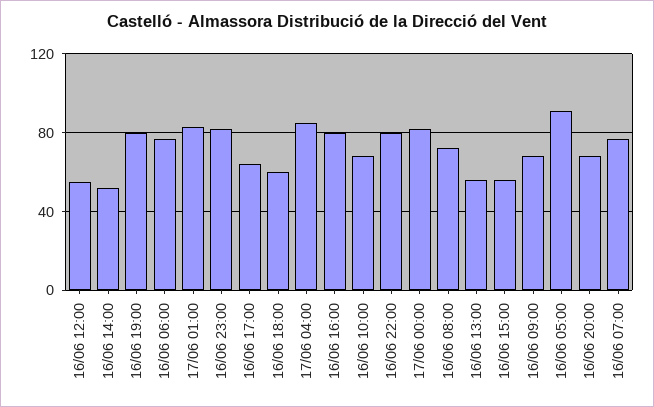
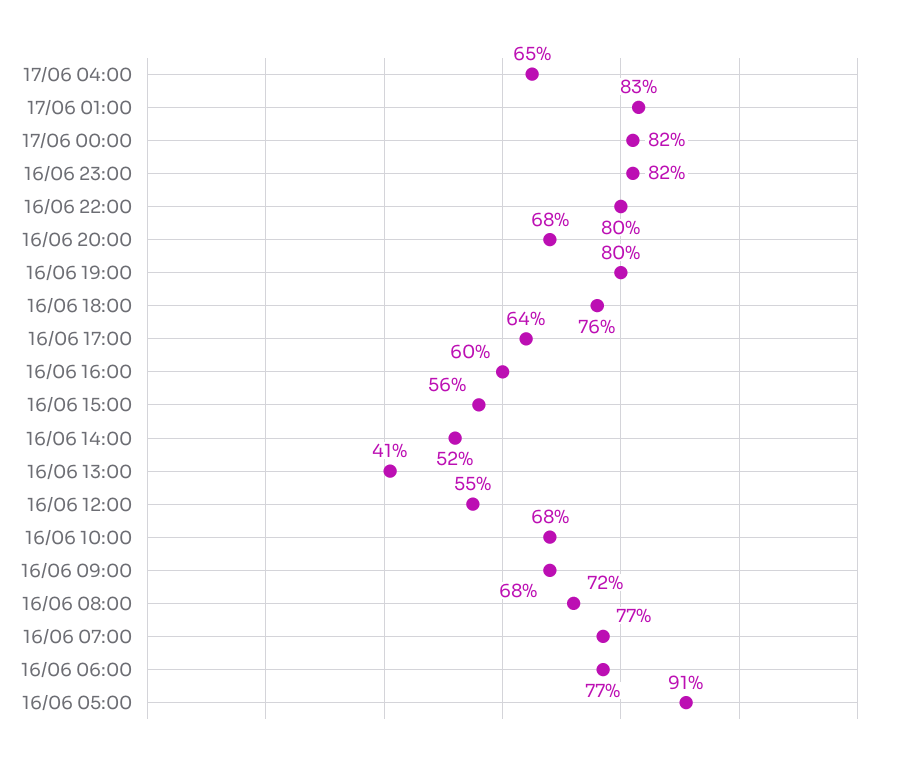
  {
    "16/06 12:00": 55,
    "16/06 14:00": 52,
    "16/06 19:00": 80,
    "16/06 06:00": 77,
    "17/06 01:00": 83,
    "16/06 23:00": 82,
    "16/06 17:00": 64,
-   "16/06 18:00": 60,
+   "16/06 18:00": 76,
-   "17/06 04:00": 85,
+   "17/06 04:00": 65,
-   "16/06 16:00": 80,
+   "16/06 16:00": 60,
    "16/06 10:00": 68,
    "16/06 22:00": 80,
    "17/06 00:00": 82,
    "16/06 08:00": 72,
-   "16/06 13:00": 55,
+   "16/06 13:00": 41,
    "16/06 15:00": 56,
    "16/06 09:00": 68,
    "16/06 05:00": 91,
    "16/06 20:00": 68,
    "16/06 07:00": 77
  }

